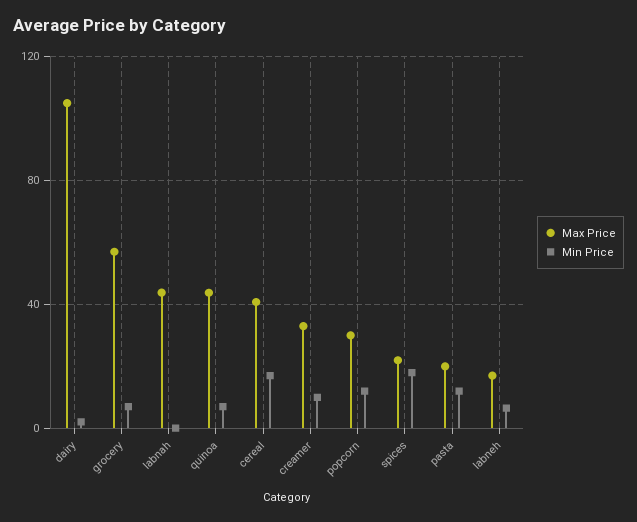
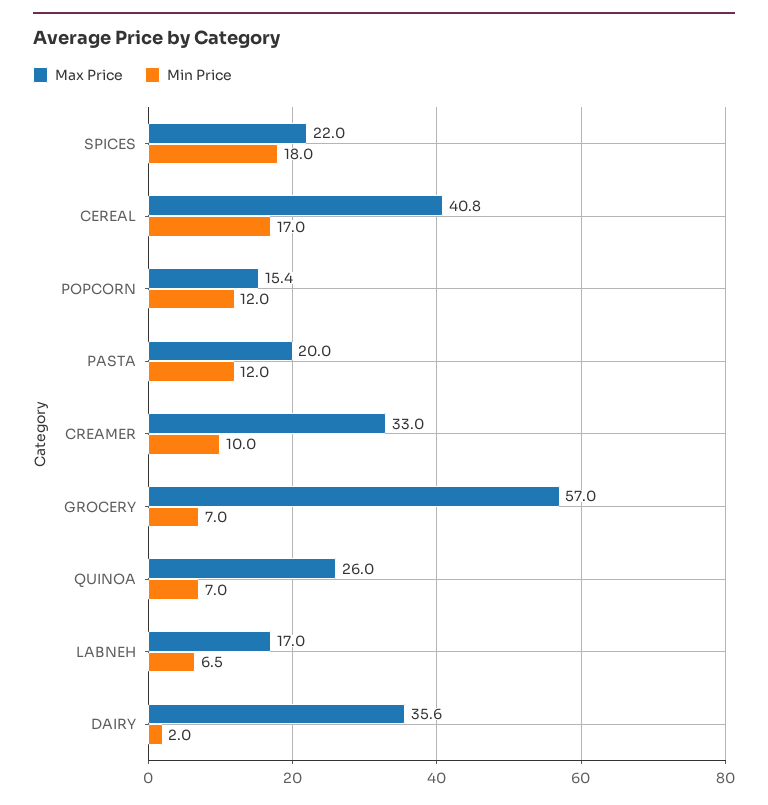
  {
    "Max Price": {
-     "dairy": 105,
+     "dairy": 35.6,
      "grocery": 57,
-     "labnah": 45,
-     "quinoa": 45,
+     "quinoa": 26,
      "cereal": 40.8,
      "creamer": 33,
-     "popcorn": 30,
+     "popcorn": 15.4,
      "spices": 22,
      "pasta": 20,
      "labneh": 17
    },
    "Min Price": {
      "dairy": 2,
      "grocery": 7,
-     "labnah": 0,
      "quinoa": 7,
      "cereal": 17,
      "creamer": 10,
      "popcorn": 12,
      "spices": 18,
      "pasta": 12,
      "labneh": 6.5
    }
  }

